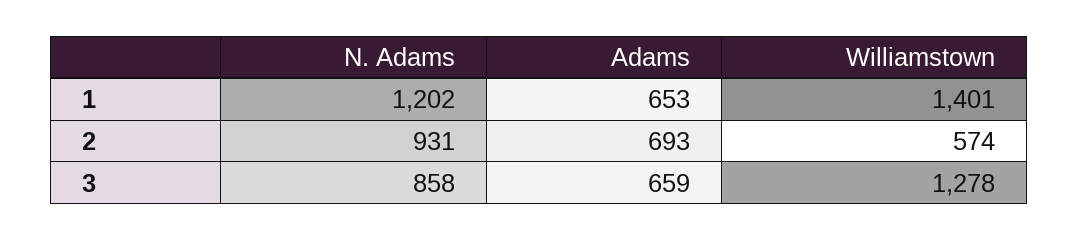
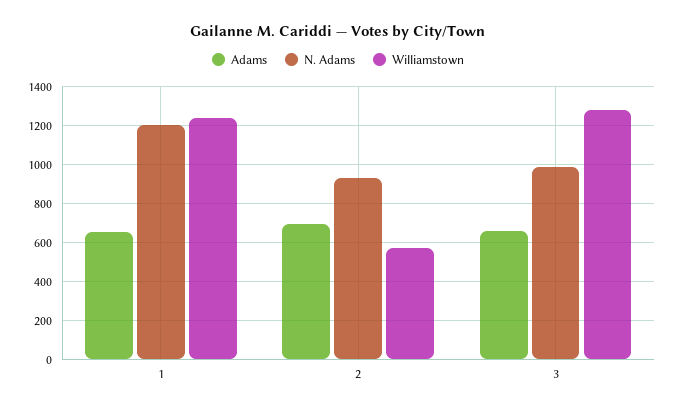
  {
    "N. Adams": {
      "1": 1202,
      "2": 931,
-     "3": 858
+     "3": 1000
    },
    "Adams": {
      "1": 653,
      "2": 693,
      "3": 659
    },
    "Williamstown": {
-     "1": 1401,
+     "1": 1250,
      "2": 574,
      "3": 1278
    }
  }

